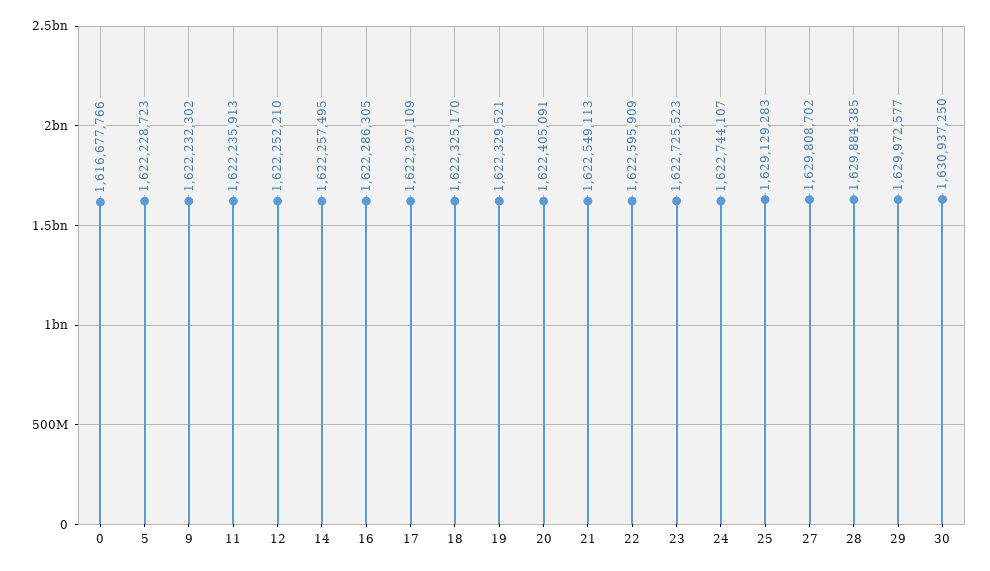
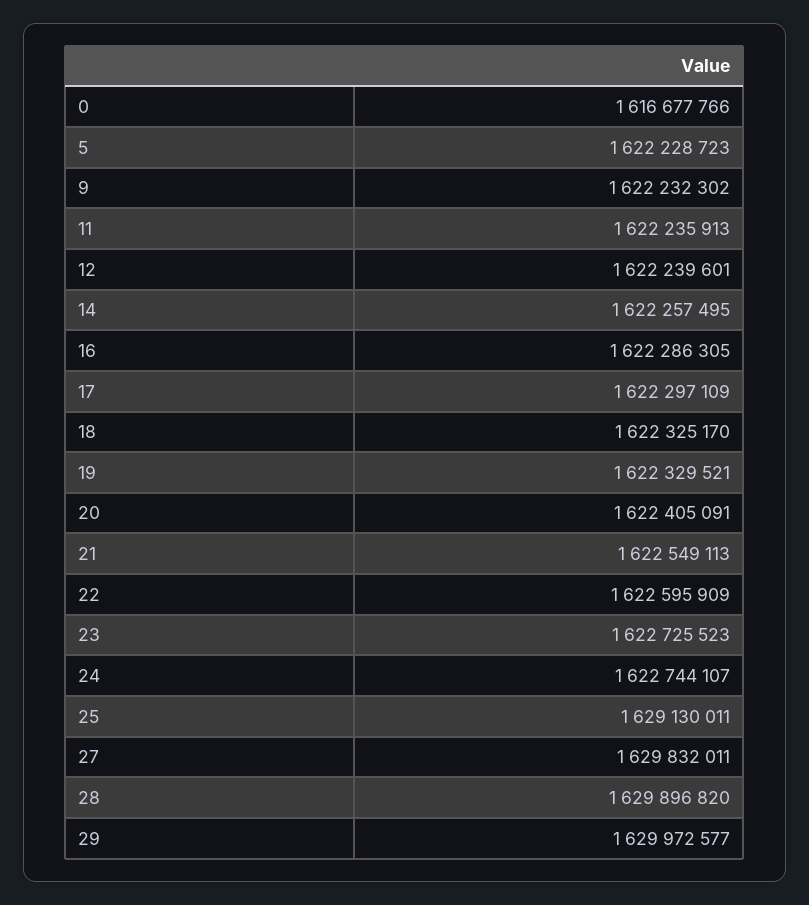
  {
    "0": 1616677766,
    "5": 1622228723,
    "9": 1622232302,
    "11": 1622235913,
-   "12": 1622252210,
+   "12": 1622239601,
    "14": 1622257495,
    "16": 1622286305,
    "17": 1622297109,
    "18": 1622325170,
    "19": 1622329521,
    "20": 1622405091,
    "21": 1622549113,
    "22": 1622595909,
    "23": 1622725523,
    "24": 1622744107,
-   "25": 1629129283,
+   "25": 1629130011,
-   "27": 1629808702,
+   "27": 1629832011,
-   "28": 1629884385,
+   "28": 1629896820,
-   "29": 1629972577,
+   "29": 1629972577
-   "30": 1630937250
  }

